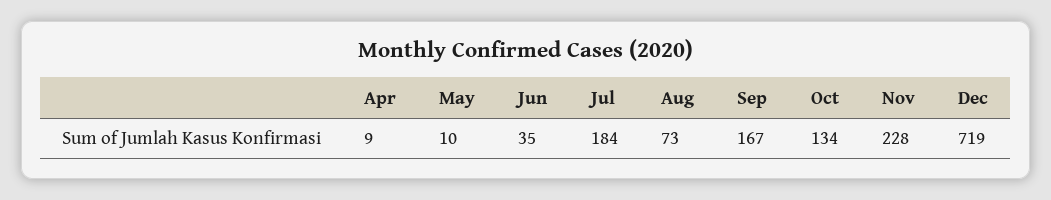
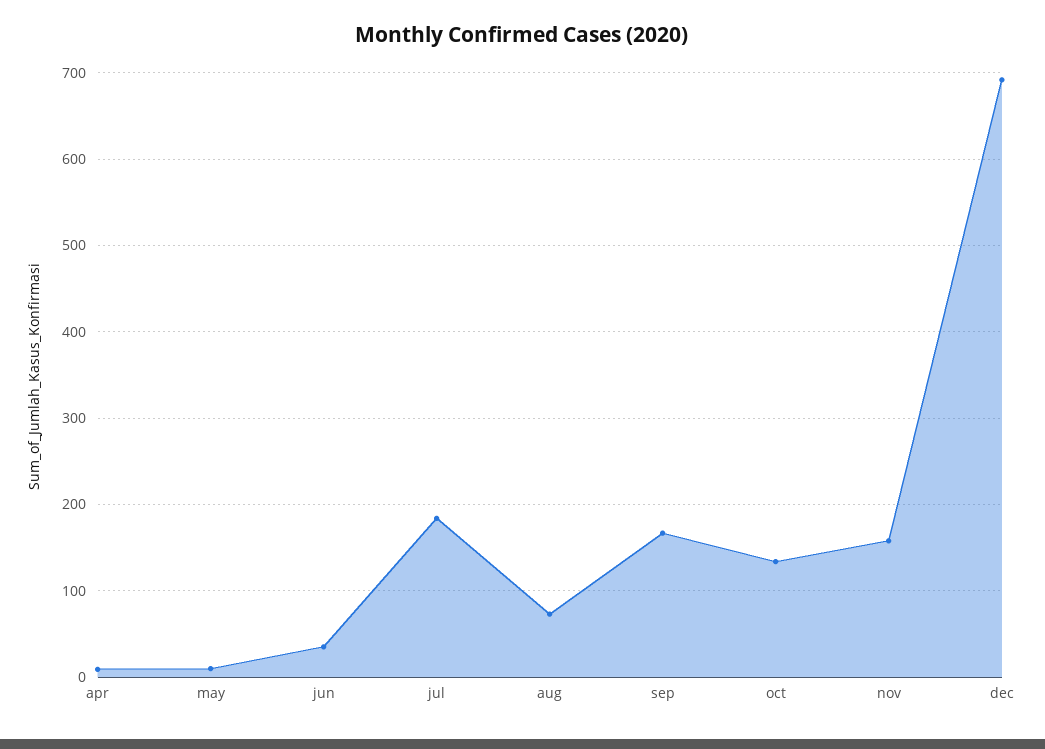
  {
    "Apr": 9,
    "May": 10,
    "Jun": 35,
    "Jul": 184,
    "Aug": 73,
    "Sep": 167,
    "Oct": 134,
-   "Nov": 228,
+   "Nov": 160,
-   "Dec": 719
+   "Dec": 690
  }

